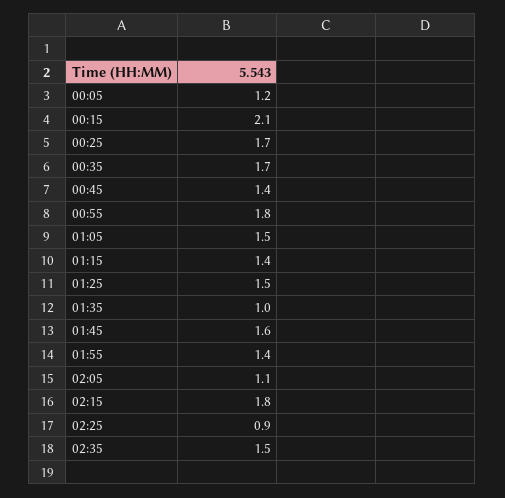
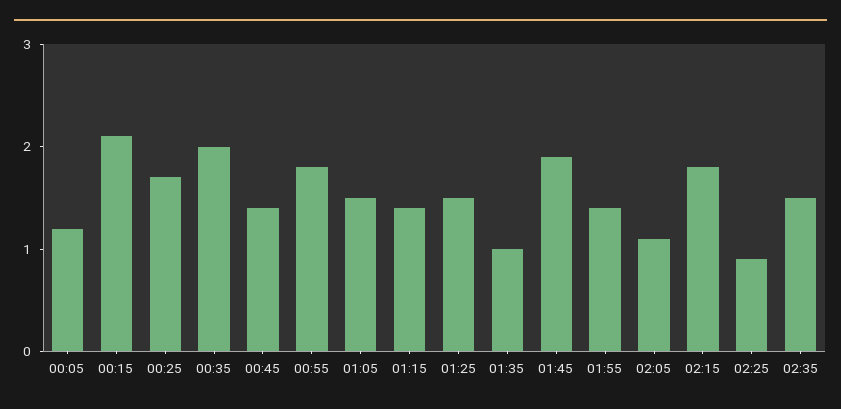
  {
    "00:05": 1.2,
    "00:15": 2.1,
    "00:25": 1.7,
-   "00:35": 1.7,
+   "00:35": 2,
    "00:45": 1.4,
    "00:55": 1.8,
    "01:05": 1.5,
    "01:15": 1.4,
    "01:25": 1.5,
    "01:35": 1,
-   "01:45": 1.6,
+   "01:45": 1.9,
    "01:55": 1.4,
    "02:05": 1.1,
    "02:15": 1.8,
    "02:25": 0.9,
    "02:35": 1.5
  }

